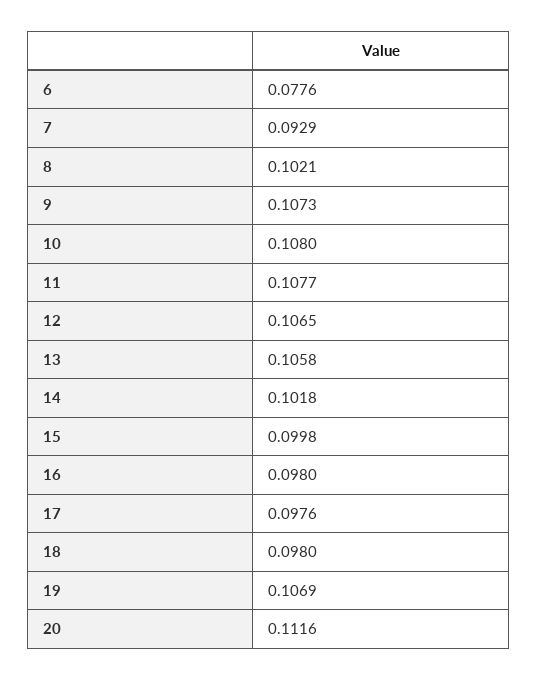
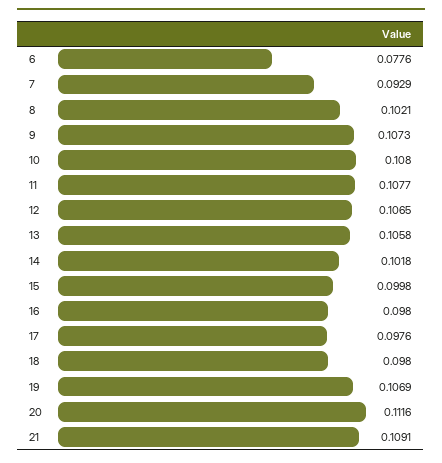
  {
    "6": 0.0776,
    "7": 0.0929,
    "8": 0.1021,
    "9": 0.1073,
    "10": 0.108,
    "11": 0.1077,
    "12": 0.1065,
    "13": 0.1058,
    "14": 0.1018,
    "15": 0.0998,
    "16": 0.098,
    "17": 0.0976,
    "18": 0.098,
    "19": 0.1069,
-   "20": 0.1116
+   "20": 0.1116,
+   "21": 0.1091
  }

